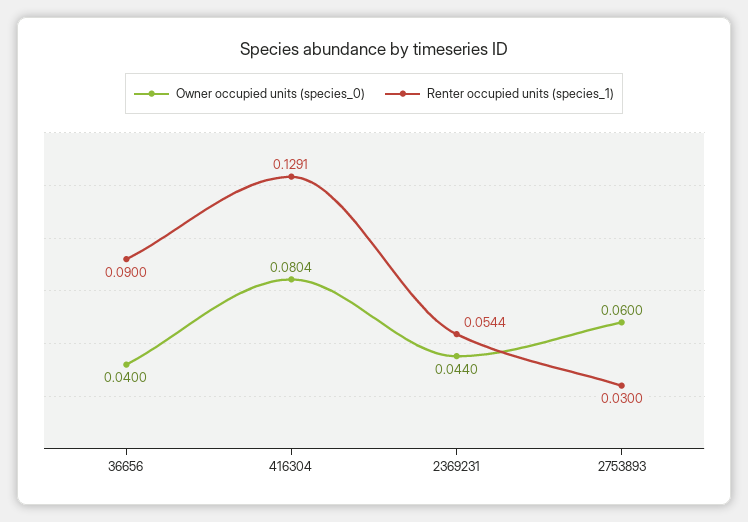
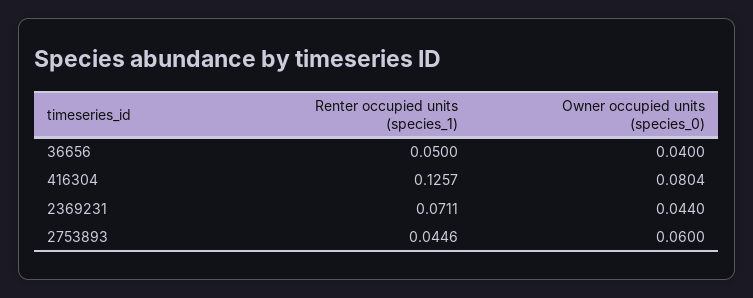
  {
    "Owner occupied units (species_0)": {
      "36656": 0.04,
      "416304": 0.0804,
      "2369231": 0.044,
      "2753893": 0.06
    },
    "Renter occupied units (species_1)": {
-     "36656": 0.09,
+     "36656": 0.05,
-     "416304": 0.1291,
+     "416304": 0.1257,
-     "2369231": 0.0544,
+     "2369231": 0.0711,
-     "2753893": 0.03
+     "2753893": 0.0446
    }
  }

